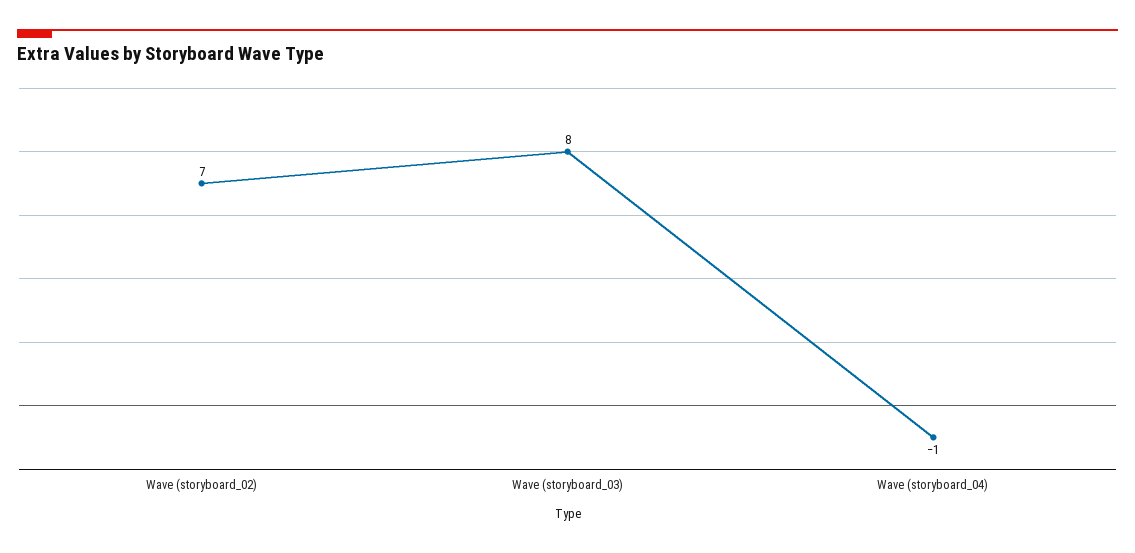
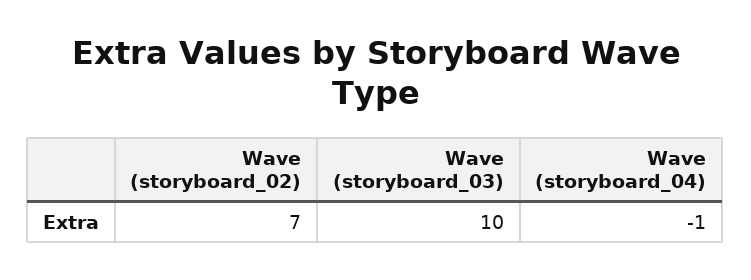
  {
    "Wave (storyboard_02)": 7,
-   "Wave (storyboard_03)": 8,
+   "Wave (storyboard_03)": 10,
    "Wave (storyboard_04)": -1
  }

